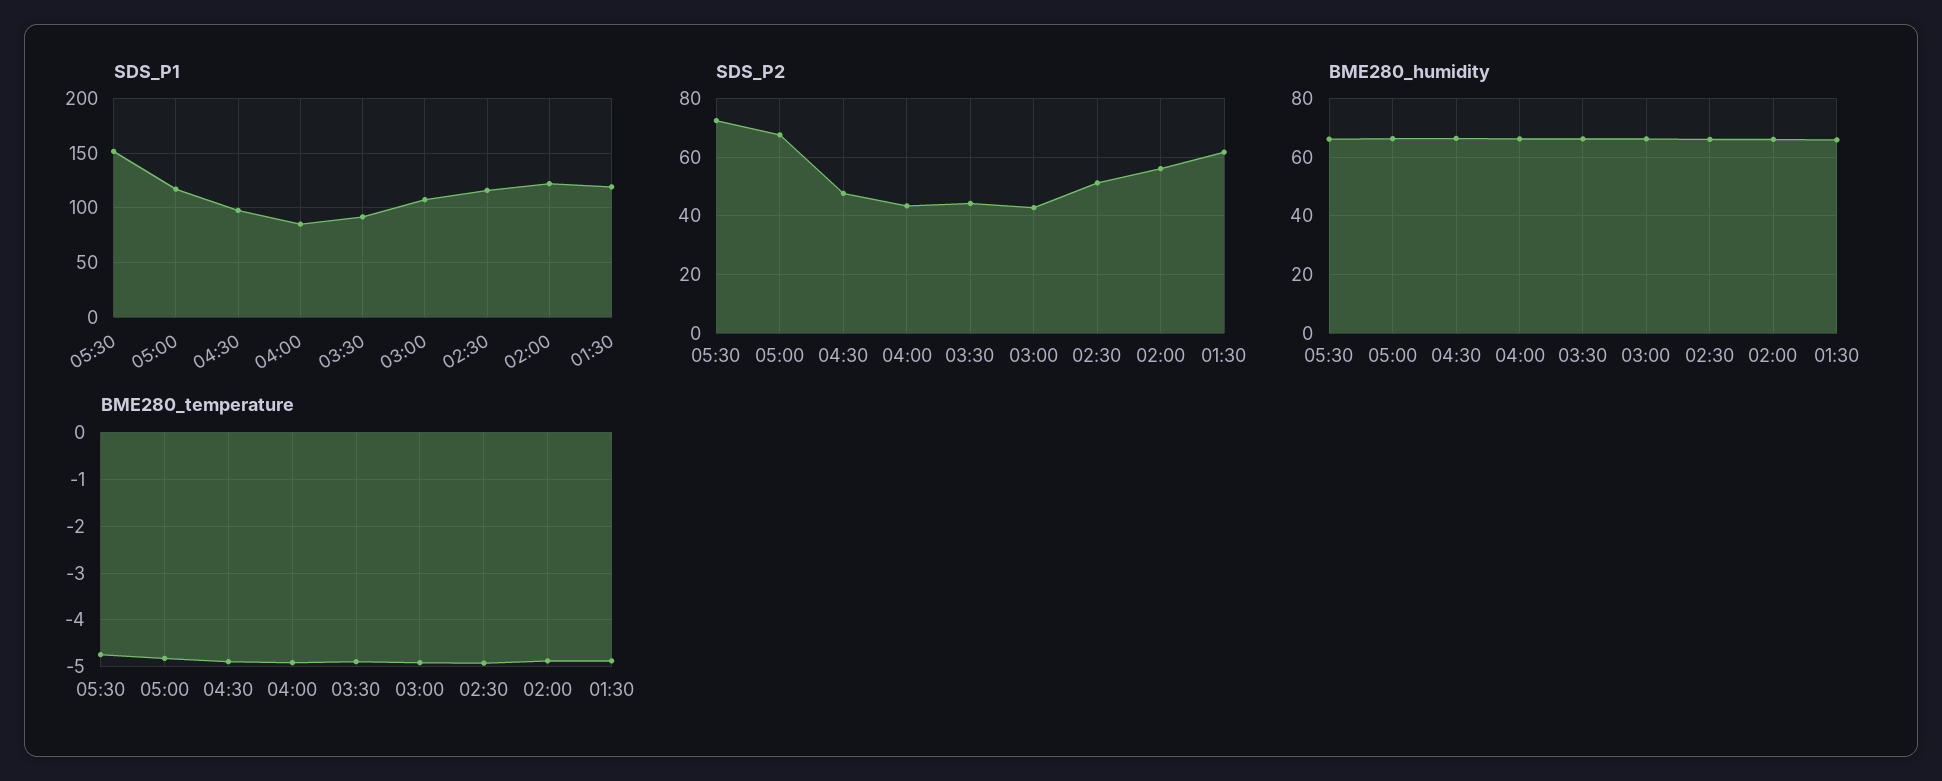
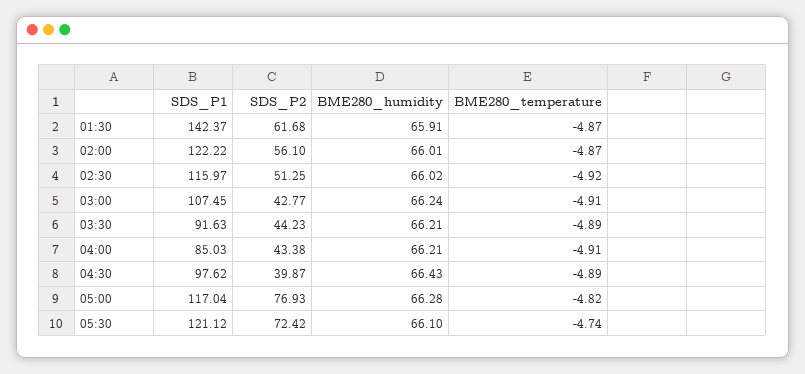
  {
    "SDS_P1": {
-     "05:30": 150,
+     "05:30": 121.12,
      "05:00": 117.04,
      "04:30": 97.62,
      "04:00": 85.03,
      "03:30": 91.63,
      "03:00": 107.45,
      "02:30": 115.97,
      "02:00": 122.22,
-     "01:30": 120
+     "01:30": 142.37
    },
    "SDS_P2": {
      "05:30": 72.42,
-     "05:00": 67.5,
+     "05:00": 76.93,
-     "04:30": 47.5,
+     "04:30": 39.87,
      "04:00": 43.38,
      "03:30": 44.23,
      "03:00": 42.77,
      "02:30": 51.25,
      "02:00": 56.1,
      "01:30": 61.68
    },
    "BME280_humidity": {
      "05:30": 66.1,
      "05:00": 66.28,
      "04:30": 66.43,
      "04:00": 66.21,
      "03:30": 66.21,
      "03:00": 66.24,
      "02:30": 66.02,
      "02:00": 66.01,
      "01:30": 65.91
    },
    "BME280_temperature": {
      "05:30": -4.74,
      "05:00": -4.82,
      "04:30": -4.89,
      "04:00": -4.91,
      "03:30": -4.89,
      "03:00": -4.91,
      "02:30": -4.92,
      "02:00": -4.87,
      "01:30": -4.87
    }
  }

